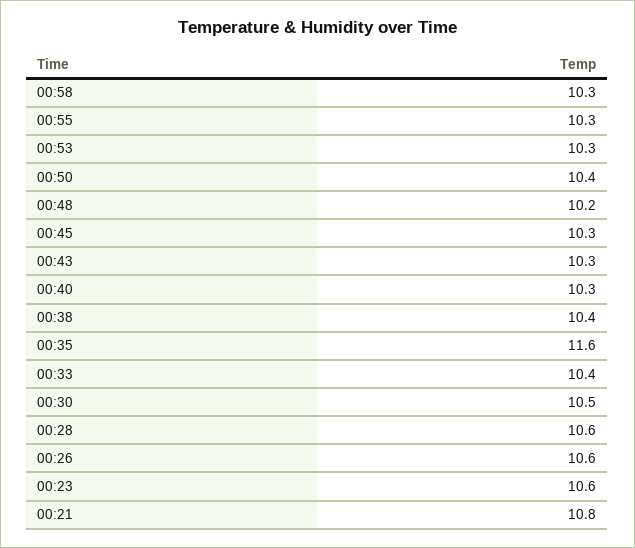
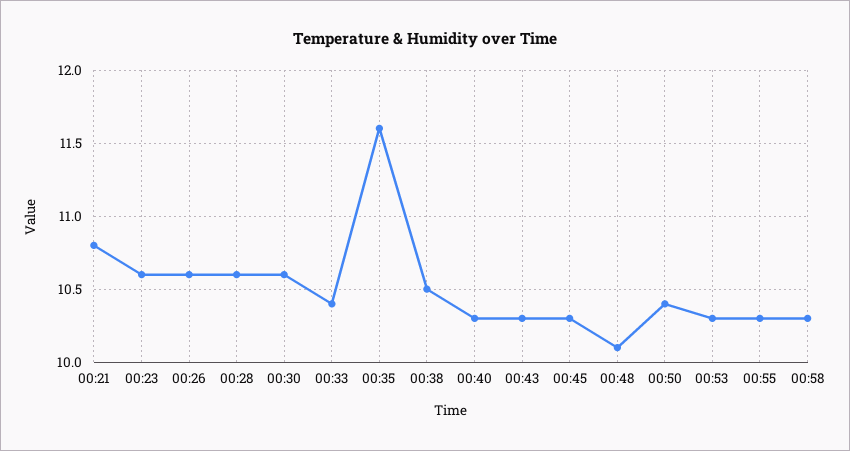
  {
    "00:58": 10.3,
    "00:55": 10.3,
    "00:53": 10.3,
    "00:50": 10.4,
-   "00:48": 10.2,
+   "00:48": 10.1,
    "00:45": 10.3,
    "00:43": 10.3,
    "00:40": 10.3,
-   "00:38": 10.4,
+   "00:38": 10.5,
    "00:35": 11.6,
    "00:33": 10.4,
-   "00:30": 10.5,
+   "00:30": 10.6,
    "00:28": 10.6,
    "00:26": 10.6,
    "00:23": 10.6,
    "00:21": 10.8
  }

